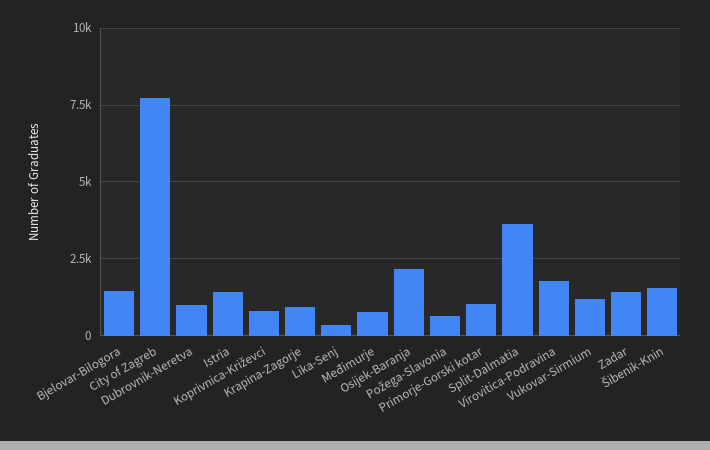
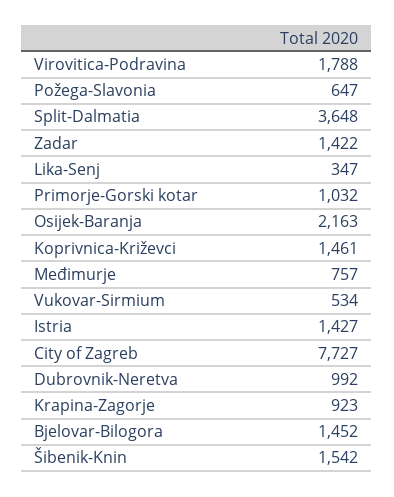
  {
    "Bjelovar-Bilogora": 1452,
    "City of Zagreb": 7727,
    "Dubrovnik-Neretva": 992,
    "Istria": 1427,
-   "Koprivnica-Križevci": 750,
+   "Koprivnica-Križevci": 1461,
    "Krapina-Zagorje": 923,
    "Lika-Senj": 347,
    "Međimurje": 757,
    "Osijek-Baranja": 2163,
    "Požega-Slavonia": 647,
    "Primorje-Gorski kotar": 1032,
    "Split-Dalmatia": 3648,
    "Virovitica-Podravina": 1788,
-   "Vukovar-Sirmium": 1250,
+   "Vukovar-Sirmium": 534,
    "Zadar": 1422,
    "Šibenik-Knin": 1542
  }

